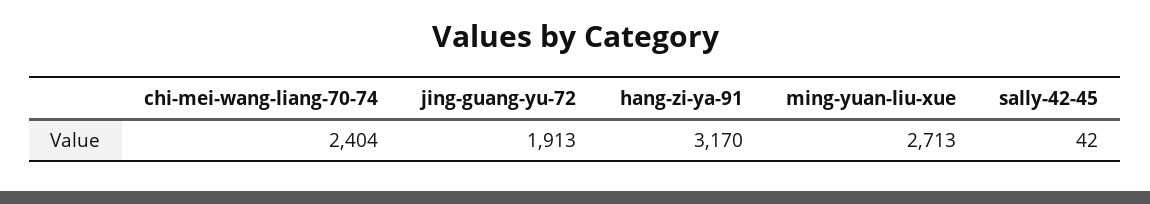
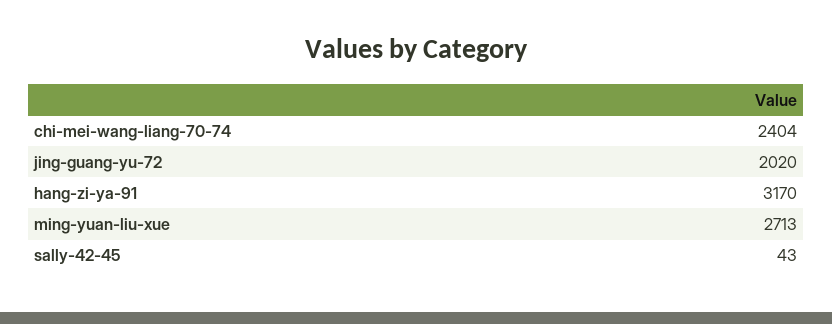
  {
    "chi-mei-wang-liang-70-74": 2404,
-   "jing-guang-yu-72": 1913,
+   "jing-guang-yu-72": 2020,
    "hang-zi-ya-91": 3170,
    "ming-yuan-liu-xue": 2713,
-   "sally-42-45": 42
+   "sally-42-45": 43
  }

